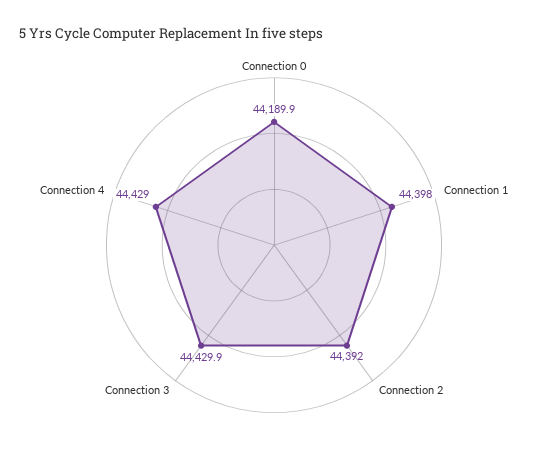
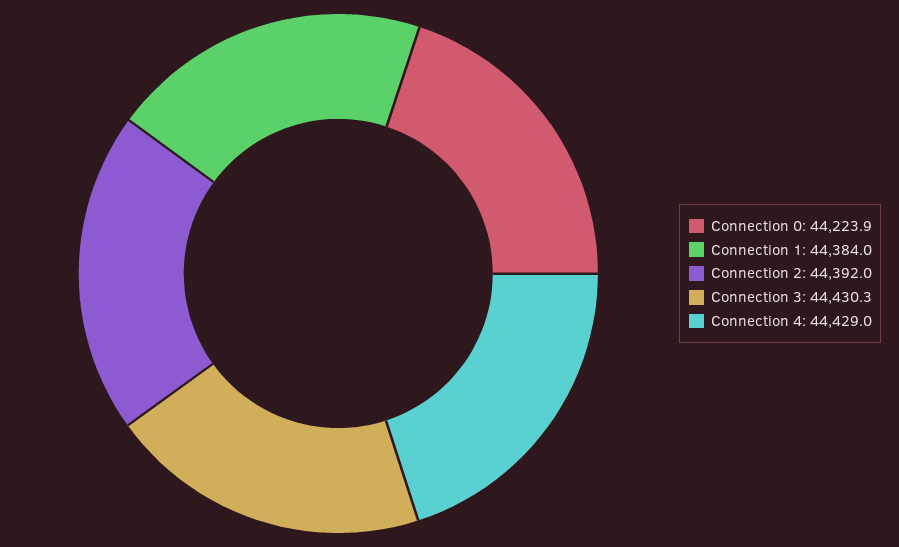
  {
-   "Connection 0": 44189.9,
+   "Connection 0": 44223.9,
-   "Connection 1": 44398,
+   "Connection 1": 44384,
    "Connection 2": 44392,
-   "Connection 3": 44429.9,
+   "Connection 3": 44430.3,
    "Connection 4": 44429
  }

